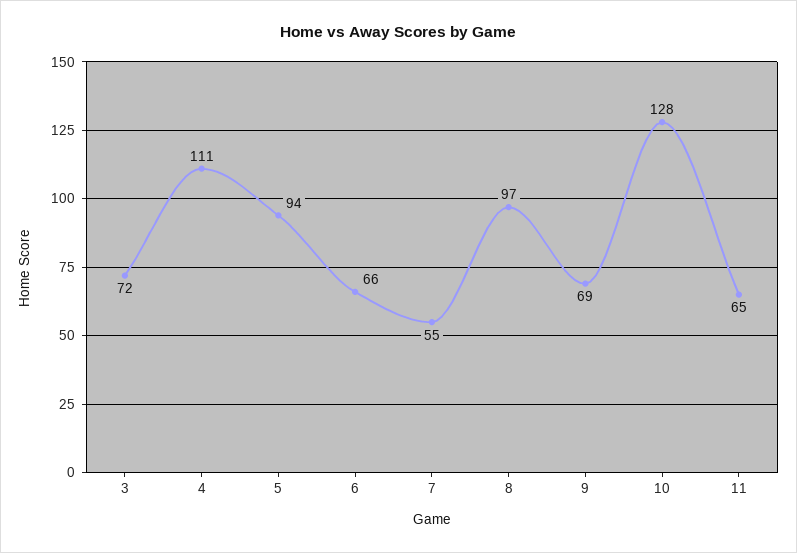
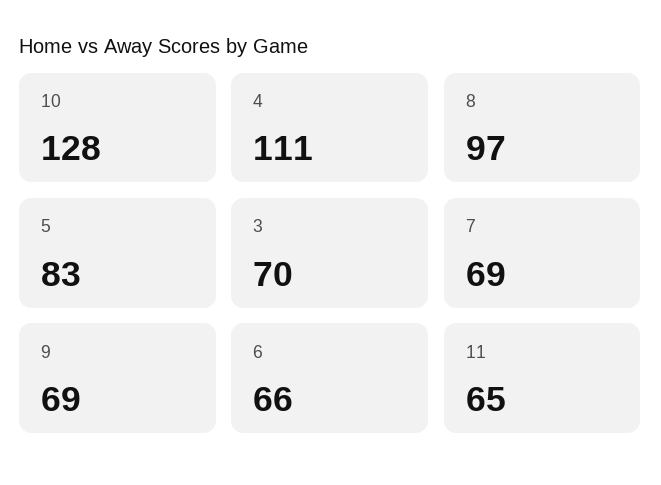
  {
-   "3": 72,
+   "3": 70,
    "4": 111,
-   "5": 94,
+   "5": 83,
    "6": 66,
-   "7": 55,
+   "7": 69,
    "8": 97,
    "9": 69,
    "10": 128,
    "11": 65
  }

